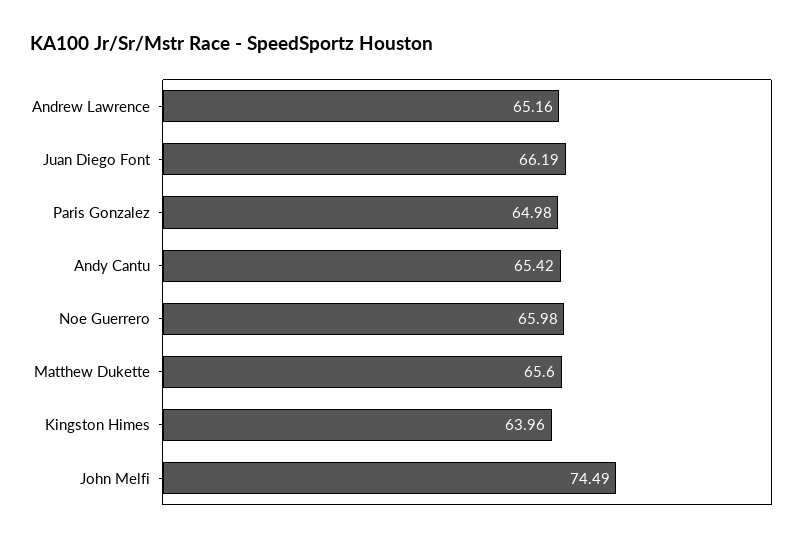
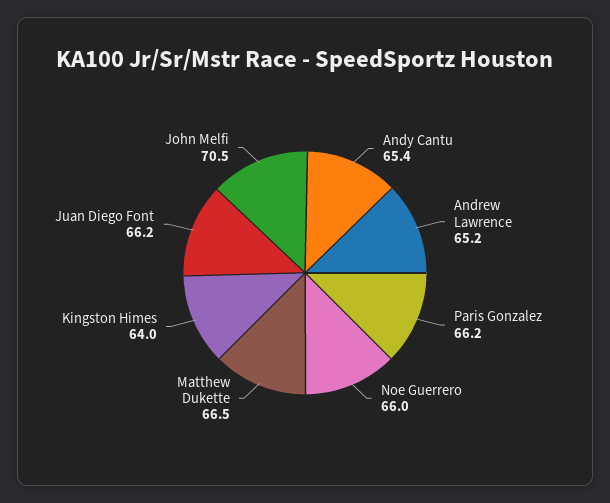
  {
    "Andrew Lawrence": 65.16,
    "Juan Diego Font": 66.19,
-   "Paris Gonzalez": 64.98,
+   "Paris Gonzalez": 66.2,
    "Andy Cantu": 65.42,
    "Noe Guerrero": 65.98,
-   "Matthew Dukette": 65.6,
+   "Matthew Dukette": 66.5,
    "Kingston Himes": 63.96,
-   "John Melfi": 74.49
+   "John Melfi": 70.5
  }

